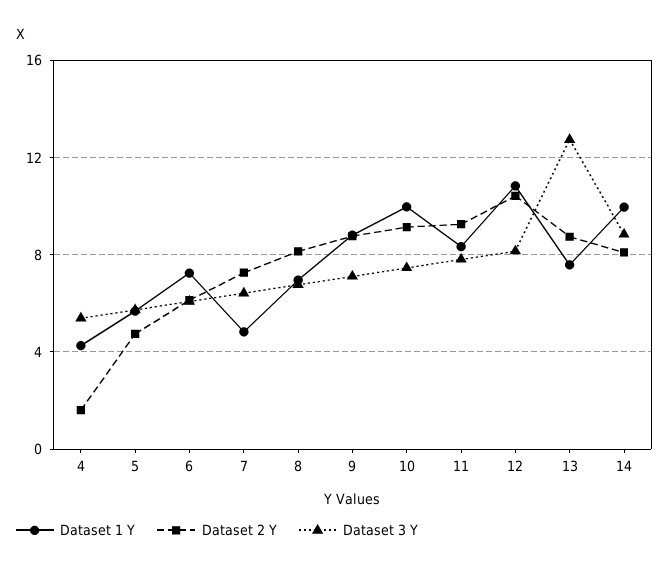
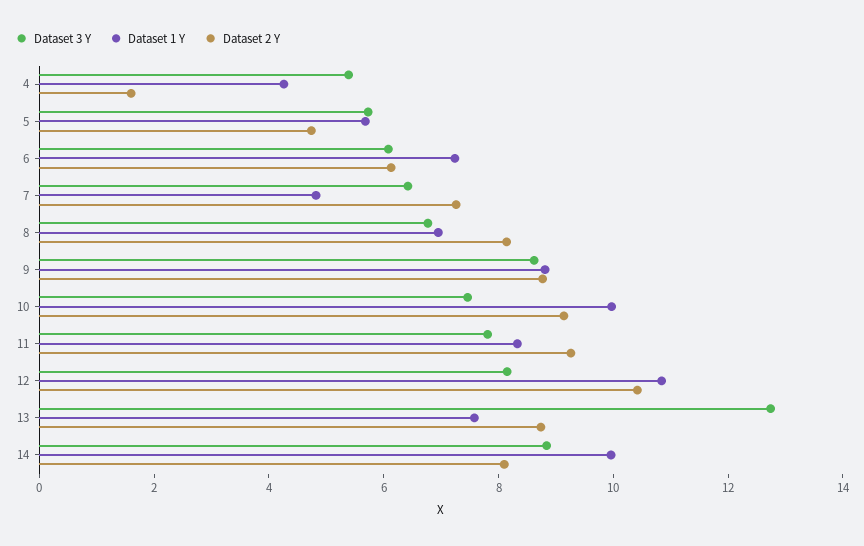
  {
    "Dataset 1 Y": {
      "4": 4.5,
      "5": 5.5,
      "6": 7,
      "7": 5,
      "8": 7,
      "9": 9,
      "10": 10,
      "11": 8.5,
      "12": 11,
      "13": 7.5,
      "14": 10
    },
    "Dataset 2 Y": {
      "4": 1.5,
      "5": 4.5,
      "6": 6,
      "7": 7.5,
      "8": 8,
      "9": 9,
      "10": 9,
      "11": 9.5,
      "12": 10.5,
      "13": 8.5,
      "14": 8
    },
    "Dataset 3 Y": {
      "4": 5.5,
      "5": 5.5,
      "6": 6,
      "7": 6.5,
      "8": 7,
-     "9": 7,
+     "9": 8.5,
      "10": 7.5,
      "11": 8,
      "12": 8,
      "13": 12.5,
      "14": 9
    }
  }

